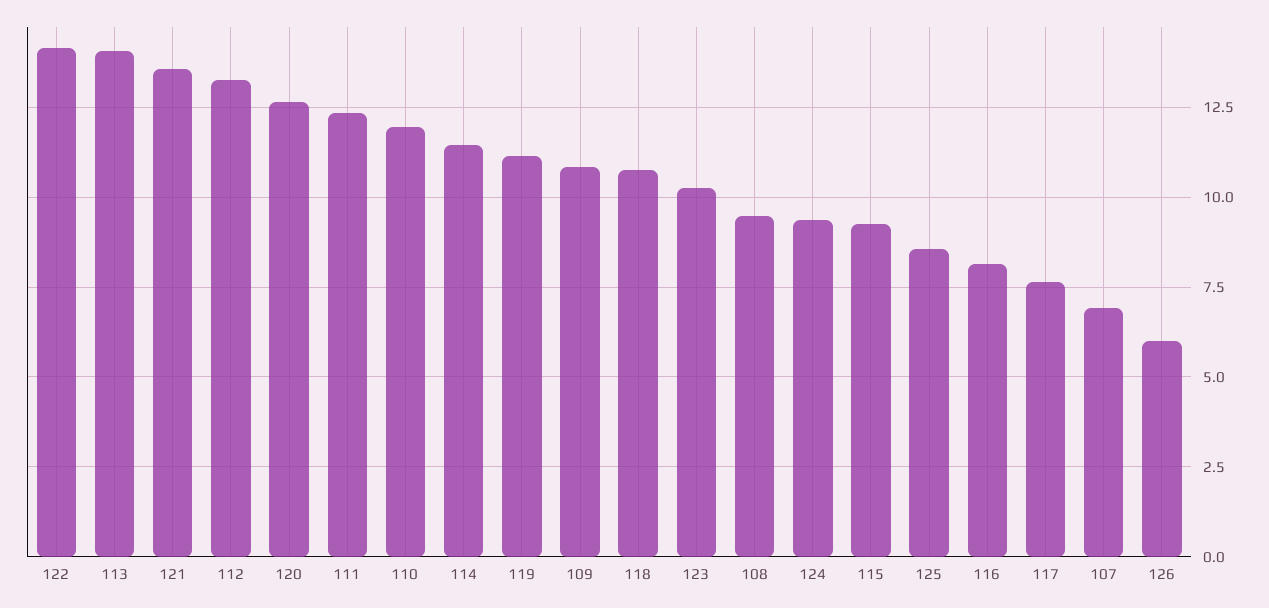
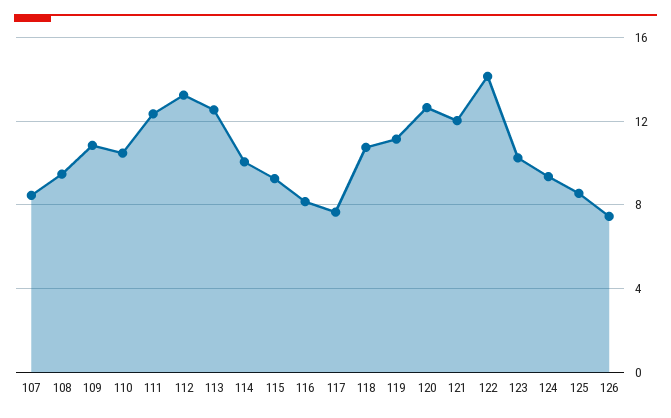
  {
    "122": 14.25,
-   "113": 14,
+   "113": 12.5,
-   "121": 13.5,
+   "121": 12,
    "112": 13.25,
    "120": 12.75,
    "111": 12.25,
-   "110": 12,
+   "110": 10.5,
-   "114": 11.5,
+   "114": 10,
    "119": 11.25,
    "109": 10.75,
    "118": 10.75,
    "123": 10.25,
    "108": 9.5,
    "124": 9.25,
    "115": 9.25,
    "125": 8.5,
    "116": 8.25,
    "117": 7.75,
-   "107": 7,
+   "107": 8.5,
-   "126": 6
+   "126": 7.5
  }

